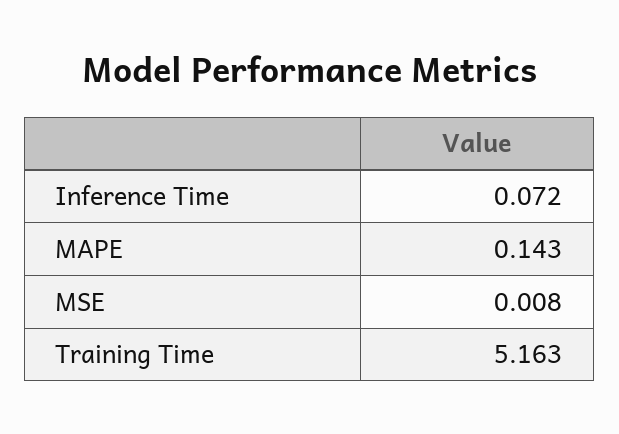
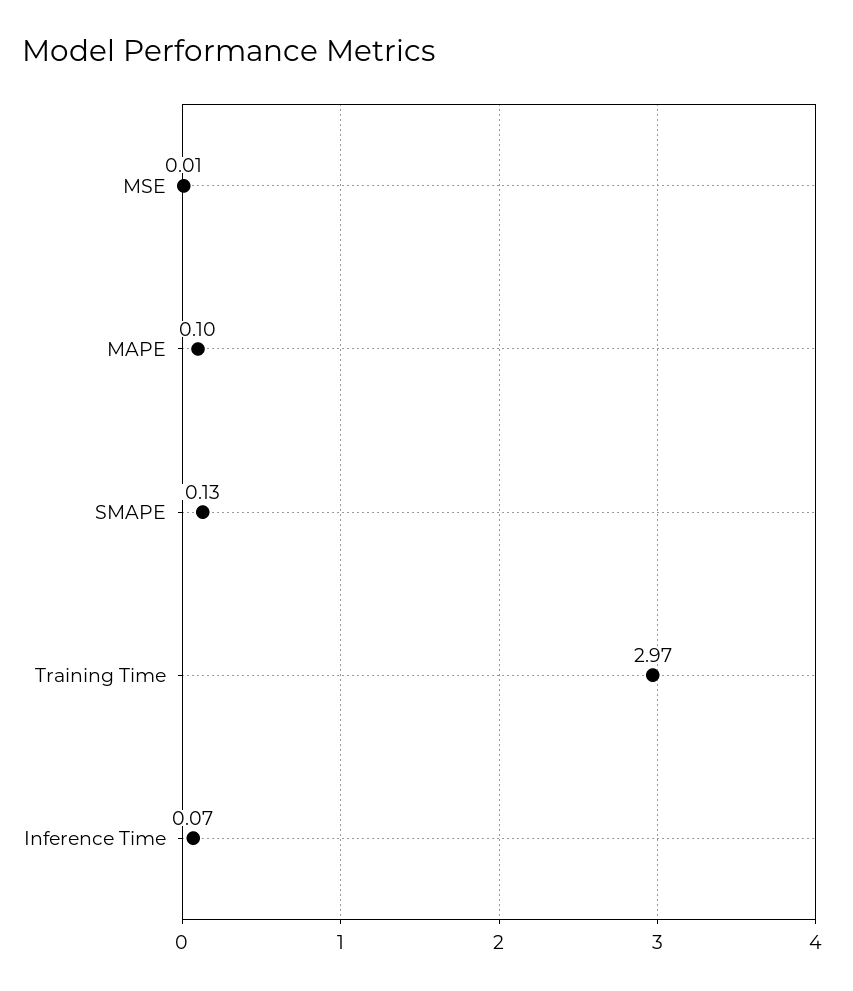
  {
    "Inference Time": 0.072,
-   "MAPE": 0.143,
+   "MAPE": 0.1,
    "MSE": 0.008,
-   "Training Time": 5.163
+   "Training Time": 2.97,
+   "SMAPE": 0.13
  }

